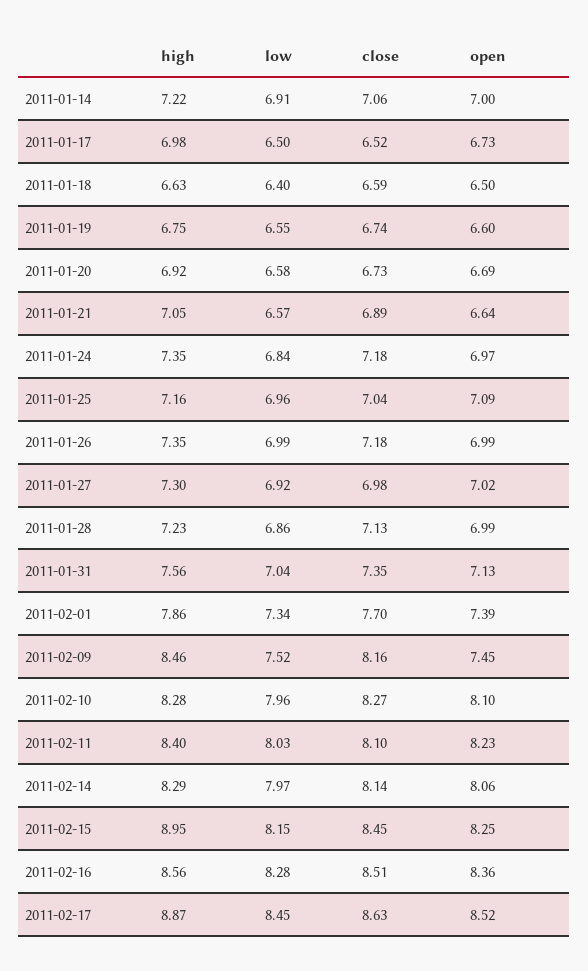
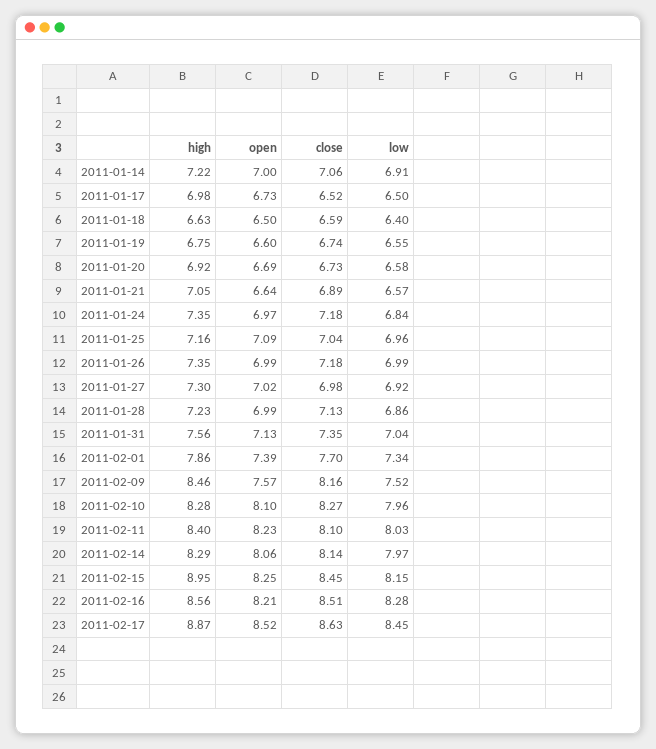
  {
    "high": {
      "2011-01-14": 7.22,
      "2011-01-17": 6.98,
      "2011-01-18": 6.63,
      "2011-01-19": 6.75,
      "2011-01-20": 6.92,
      "2011-01-21": 7.05,
      "2011-01-24": 7.35,
      "2011-01-25": 7.16,
      "2011-01-26": 7.35,
      "2011-01-27": 7.3,
      "2011-01-28": 7.23,
      "2011-01-31": 7.56,
      "2011-02-01": 7.86,
      "2011-02-09": 8.46,
      "2011-02-10": 8.28,
      "2011-02-11": 8.4,
      "2011-02-14": 8.29,
      "2011-02-15": 8.95,
      "2011-02-16": 8.56,
      "2011-02-17": 8.87
    },
    "low": {
      "2011-01-14": 6.91,
      "2011-01-17": 6.5,
      "2011-01-18": 6.4,
      "2011-01-19": 6.55,
      "2011-01-20": 6.58,
      "2011-01-21": 6.57,
      "2011-01-24": 6.84,
      "2011-01-25": 6.96,
      "2011-01-26": 6.99,
      "2011-01-27": 6.92,
      "2011-01-28": 6.86,
      "2011-01-31": 7.04,
      "2011-02-01": 7.34,
      "2011-02-09": 7.52,
      "2011-02-10": 7.96,
      "2011-02-11": 8.03,
      "2011-02-14": 7.97,
      "2011-02-15": 8.15,
      "2011-02-16": 8.28,
      "2011-02-17": 8.45
    },
    "close": {
      "2011-01-14": 7.06,
      "2011-01-17": 6.52,
      "2011-01-18": 6.59,
      "2011-01-19": 6.74,
      "2011-01-20": 6.73,
      "2011-01-21": 6.89,
      "2011-01-24": 7.18,
      "2011-01-25": 7.04,
      "2011-01-26": 7.18,
      "2011-01-27": 6.98,
      "2011-01-28": 7.13,
      "2011-01-31": 7.35,
      "2011-02-01": 7.7,
      "2011-02-09": 8.16,
      "2011-02-10": 8.27,
      "2011-02-11": 8.1,
      "2011-02-14": 8.14,
      "2011-02-15": 8.45,
      "2011-02-16": 8.51,
      "2011-02-17": 8.63
    },
    "open": {
      "2011-01-14": 7,
      "2011-01-17": 6.73,
      "2011-01-18": 6.5,
      "2011-01-19": 6.6,
      "2011-01-20": 6.69,
      "2011-01-21": 6.64,
      "2011-01-24": 6.97,
      "2011-01-25": 7.09,
      "2011-01-26": 6.99,
      "2011-01-27": 7.02,
      "2011-01-28": 6.99,
      "2011-01-31": 7.13,
      "2011-02-01": 7.39,
-     "2011-02-09": 7.45,
+     "2011-02-09": 7.57,
      "2011-02-10": 8.1,
      "2011-02-11": 8.23,
      "2011-02-14": 8.06,
      "2011-02-15": 8.25,
-     "2011-02-16": 8.36,
+     "2011-02-16": 8.21,
      "2011-02-17": 8.52
    }
  }

